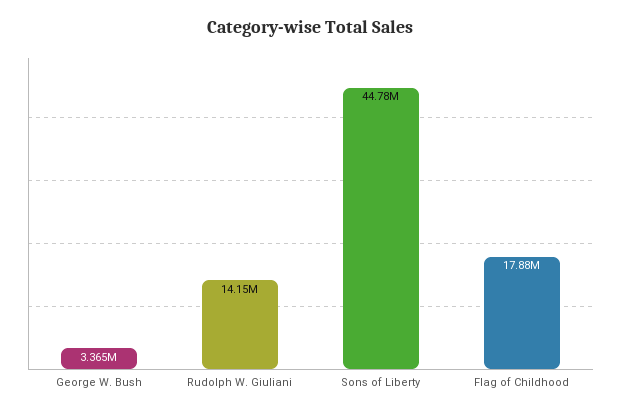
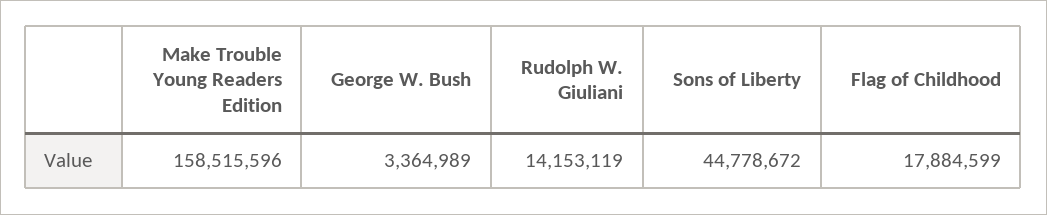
  {
    "George W. Bush": 3364989,
    "Rudolph W. Giuliani": 14153119,
    "Sons of Liberty": 44778672,
-   "Flag of Childhood": 17884599
+   "Flag of Childhood": 17884599,
+   "Make Trouble Young Readers Edition": 158515596
  }

